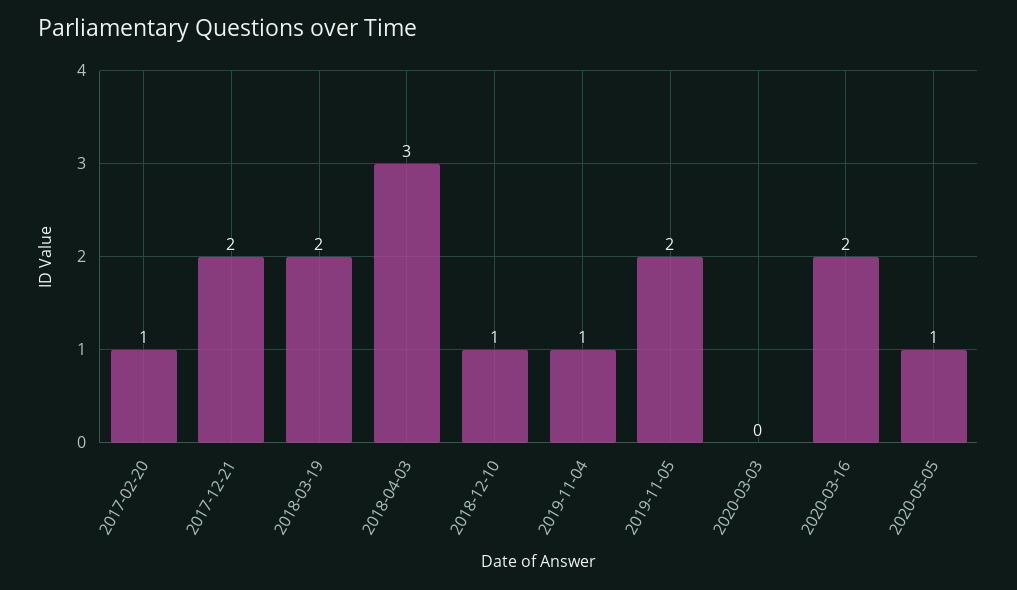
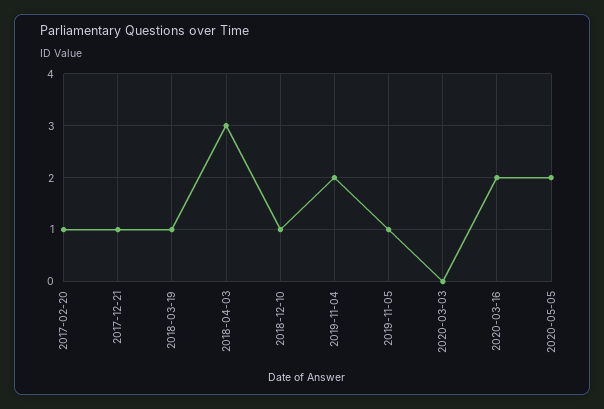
  {
    "2017-02-20": 1,
-   "2017-12-21": 2,
+   "2017-12-21": 1,
-   "2018-03-19": 2,
+   "2018-03-19": 1,
    "2018-04-03": 3,
    "2018-12-10": 1,
-   "2019-11-04": 1,
+   "2019-11-04": 2,
-   "2019-11-05": 2,
+   "2019-11-05": 1,
    "2020-03-03": 0,
    "2020-03-16": 2,
-   "2020-05-05": 1
+   "2020-05-05": 2
  }

